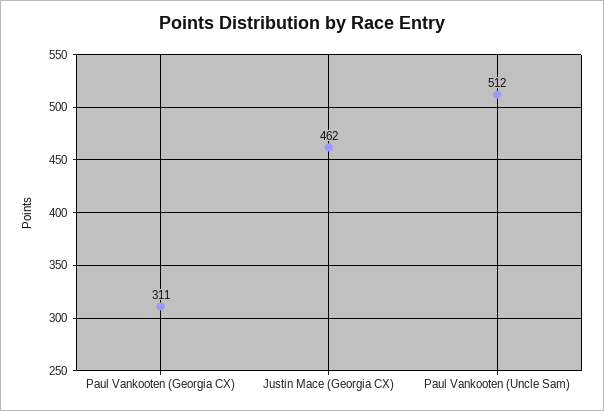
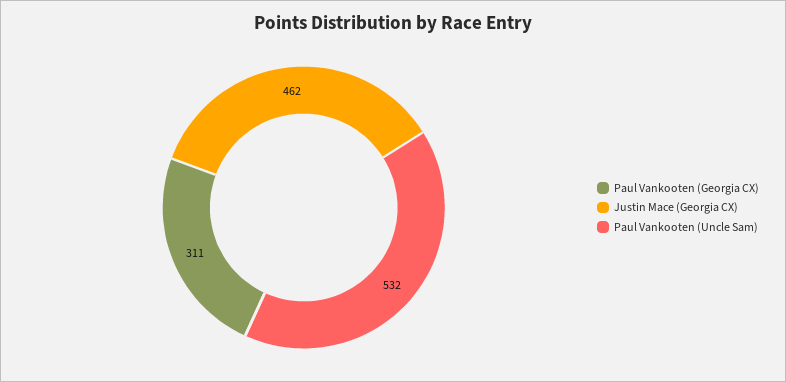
  {
    "Paul Vankooten (Georgia CX)": 311,
    "Justin Mace (Georgia CX)": 462,
-   "Paul Vankooten (Uncle Sam)": 512
+   "Paul Vankooten (Uncle Sam)": 532
  }

